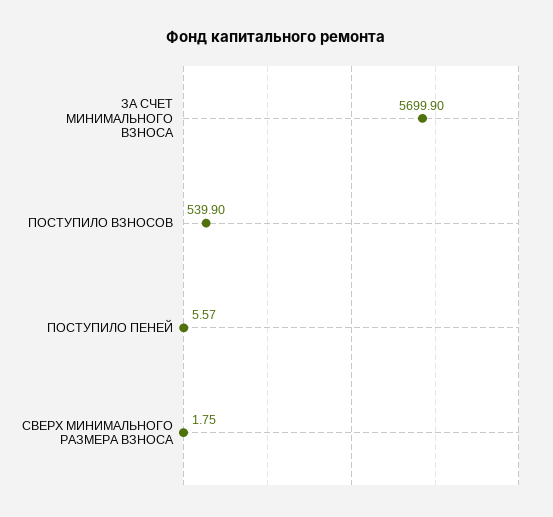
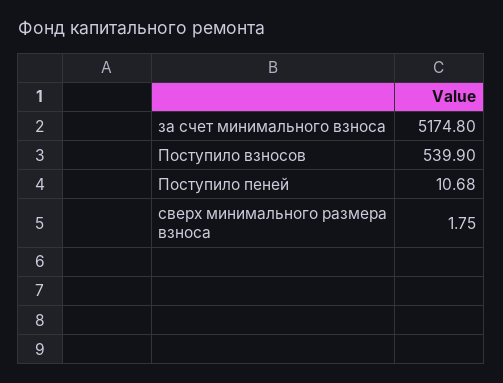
  {
-   "ЗА СЧЕТ МИНИМАЛЬНОГО ВЗНОСА": 5699.9,
+   "ЗА СЧЕТ МИНИМАЛЬНОГО ВЗНОСА": 5174.8,
    "ПОСТУПИЛО ВЗНОСОВ": 539.9,
-   "ПОСТУПИЛО ПЕНЕЙ": 5.57,
+   "ПОСТУПИЛО ПЕНЕЙ": 10.68,
    "СВЕРХ МИНИМАЛЬНОГО РАЗМЕРА ВЗНОСА": 1.75
  }

